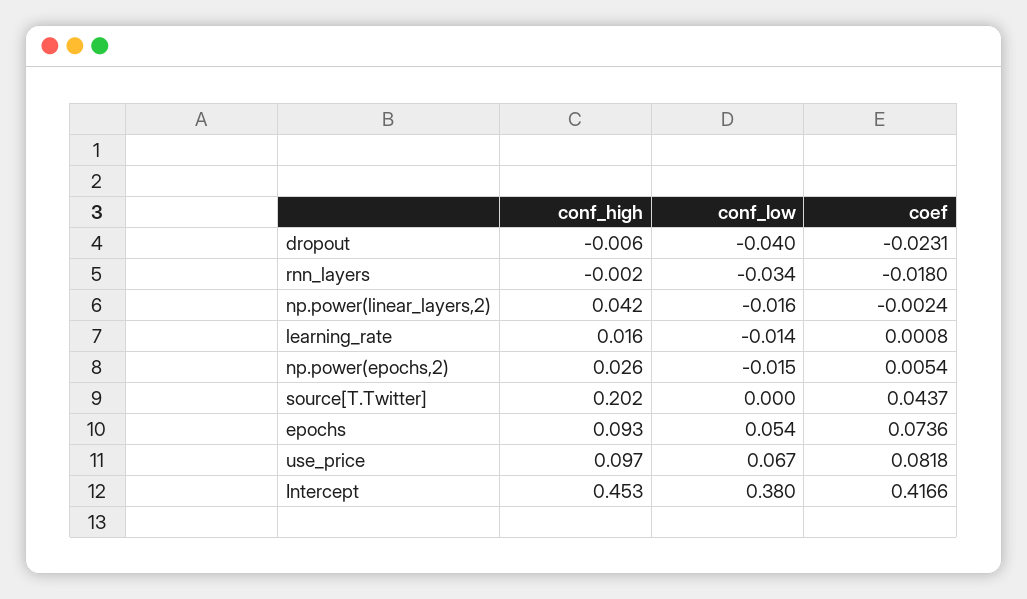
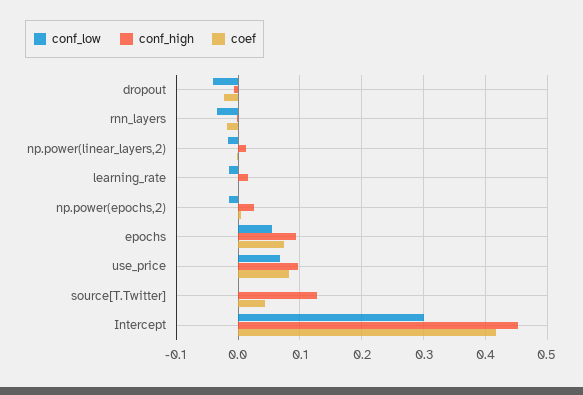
  {
    "conf_high": {
      "dropout": -0.006,
      "rnn_layers": -0.002,
-     "np.power(linear_layers,2)": 0.042,
+     "np.power(linear_layers,2)": 0.01,
      "learning_rate": 0.016,
      "np.power(epochs,2)": 0.026,
-     "source[T.Twitter]": 0.202,
+     "source[T.Twitter]": 0.13,
      "epochs": 0.093,
      "use_price": 0.097,
      "Intercept": 0.453
    },
    "conf_low": {
      "dropout": -0.04,
      "rnn_layers": -0.034,
      "np.power(linear_layers,2)": -0.016,
      "learning_rate": -0.014,
      "np.power(epochs,2)": -0.015,
      "source[T.Twitter]": 0,
      "epochs": 0.054,
      "use_price": 0.067,
-     "Intercept": 0.38
+     "Intercept": 0.3
    },
    "coef": {
      "dropout": -0.0231,
      "rnn_layers": -0.018,
      "np.power(linear_layers,2)": -0.0024,
      "learning_rate": 0.0008,
      "np.power(epochs,2)": 0.0054,
      "source[T.Twitter]": 0.0437,
      "epochs": 0.0736,
      "use_price": 0.0818,
      "Intercept": 0.4166
    }
  }

